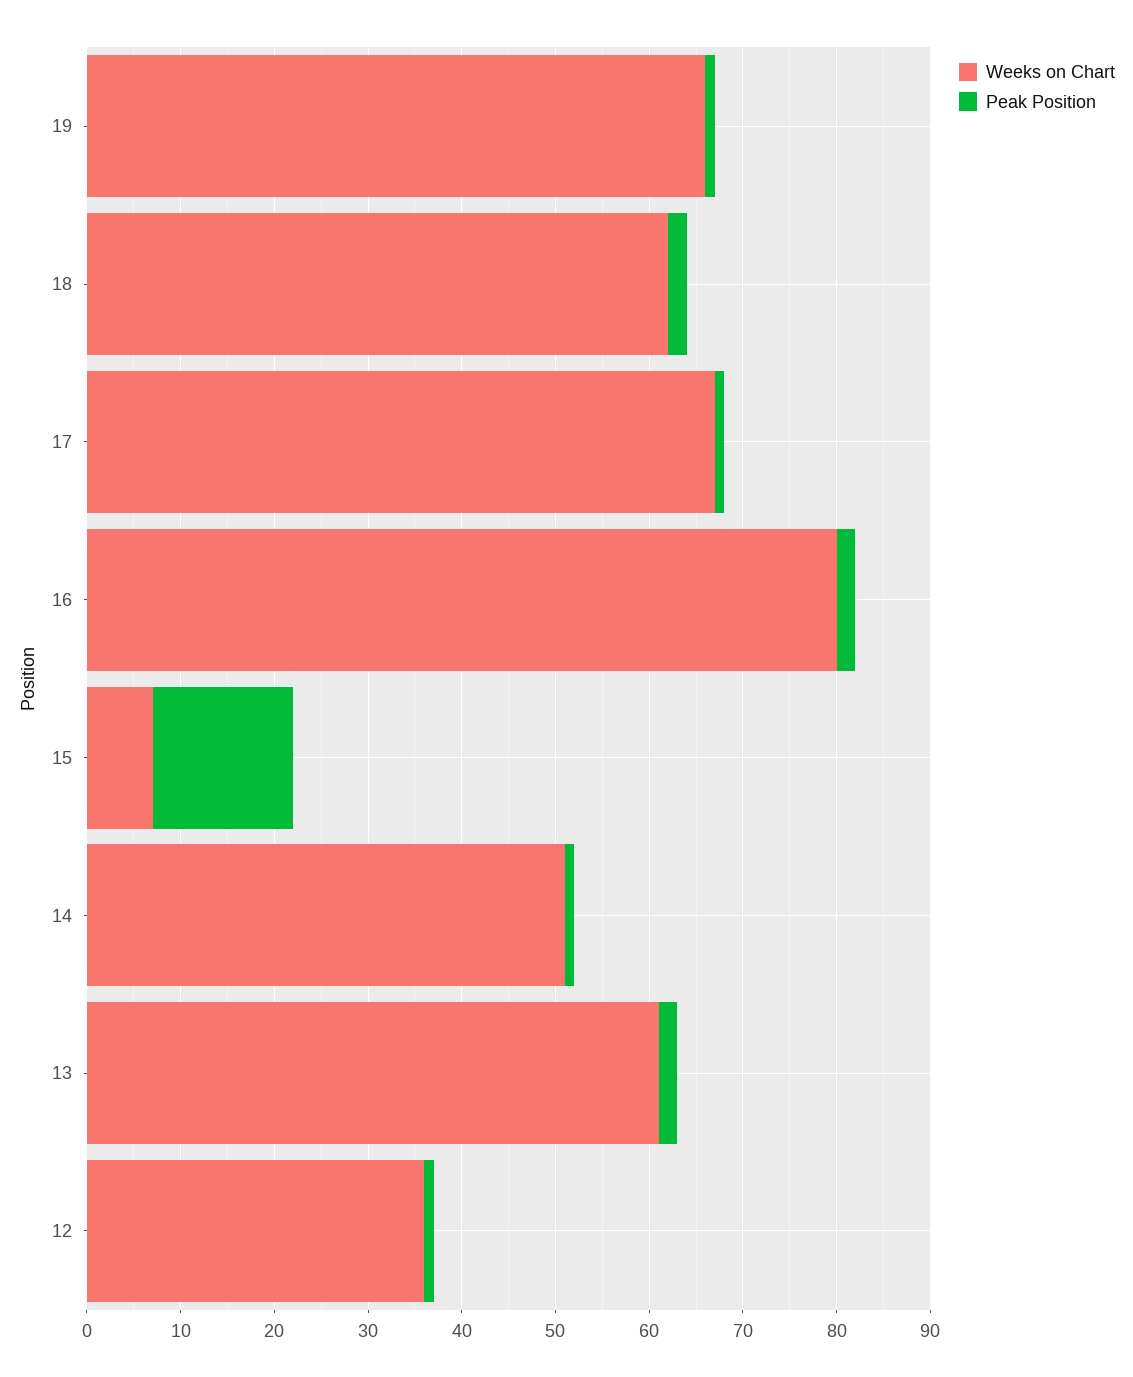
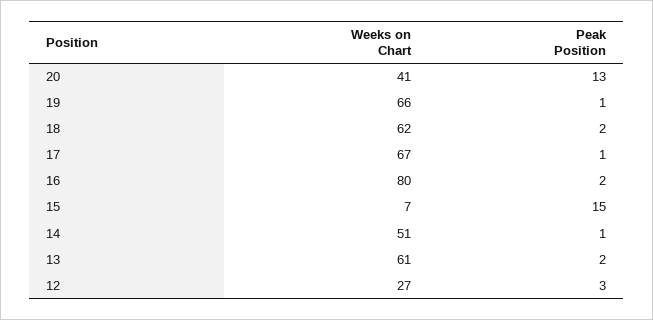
  {
    "Weeks on Chart": {
      "19": 66,
      "18": 62,
      "17": 67,
      "16": 80,
      "15": 7,
      "14": 51,
      "13": 61,
-     "12": 36
+     "12": 27,
+     "20": 41
    },
    "Peak Position": {
      "19": 1,
      "18": 2,
      "17": 1,
      "16": 2,
      "15": 15,
      "14": 1,
      "13": 2,
-     "12": 1
+     "12": 3,
+     "20": 13
    }
  }

